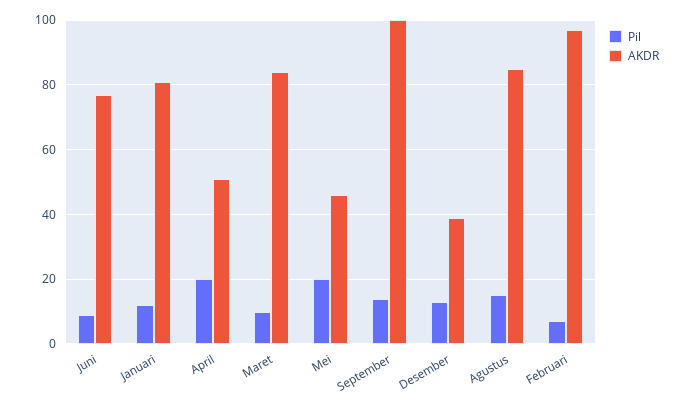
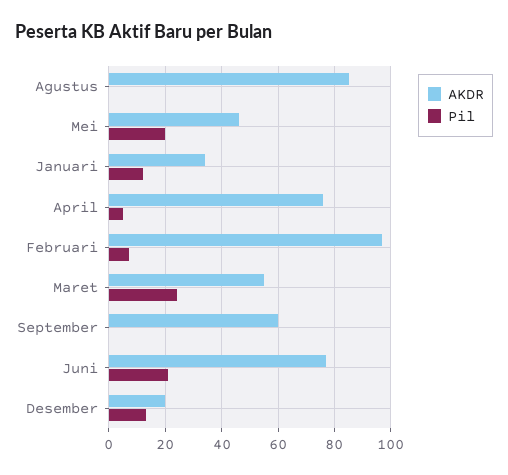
  {
    "Pil": {
-     "Juni": 10,
+     "Juni": 20,
      "Januari": 10,
-     "April": 20,
+     "April": 5,
-     "Maret": 10,
+     "Maret": 25,
      "Mei": 20,
-     "September": 15,
+     "September": 0,
      "Desember": 15,
-     "Agustus": 15,
+     "Agustus": 0,
      "Februari": 5
    },
    "AKDR": {
      "Juni": 75,
-     "Januari": 80,
+     "Januari": 35,
-     "April": 50,
+     "April": 75,
-     "Maret": 85,
+     "Maret": 55,
      "Mei": 45,
-     "September": 100,
+     "September": 60,
-     "Desember": 40,
+     "Desember": 20,
      "Agustus": 85,
      "Februari": 95
    }
  }

